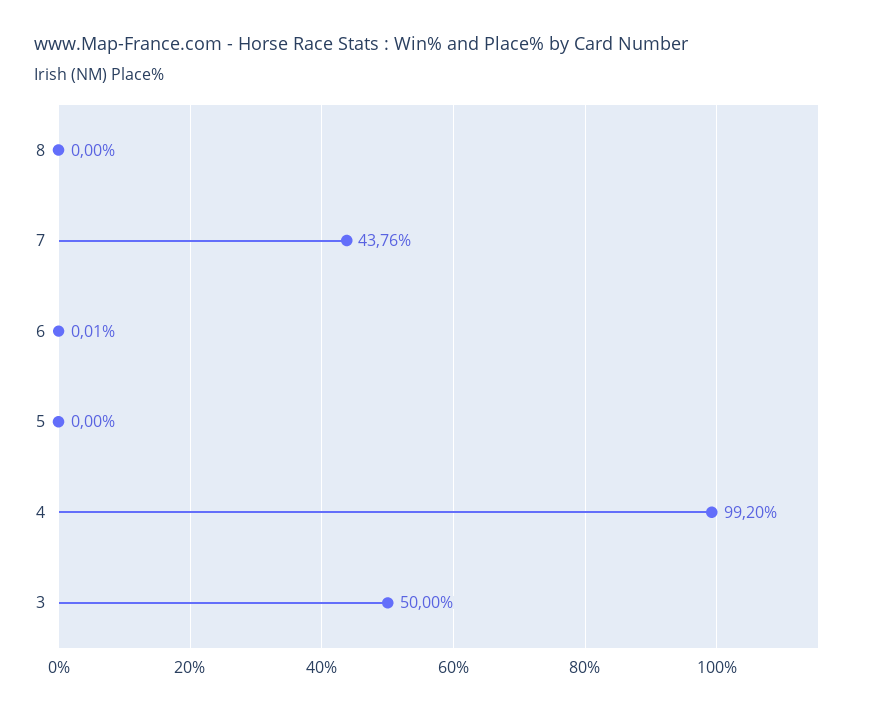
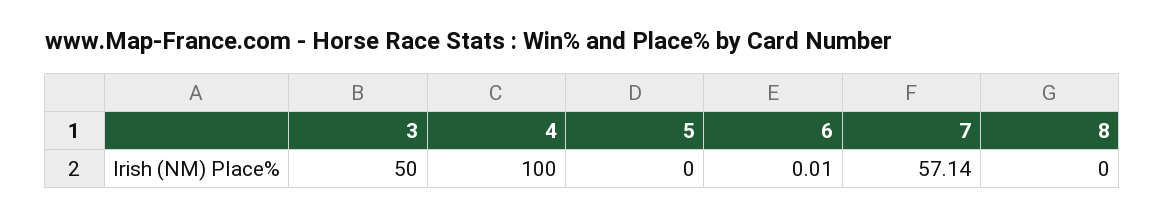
  {
    "8": 0,
-   "7": 43.76,
+   "7": 57.14,
    "6": 0.01,
    "5": 0,
-   "4": 99.2,
+   "4": 100,
    "3": 50
  }

